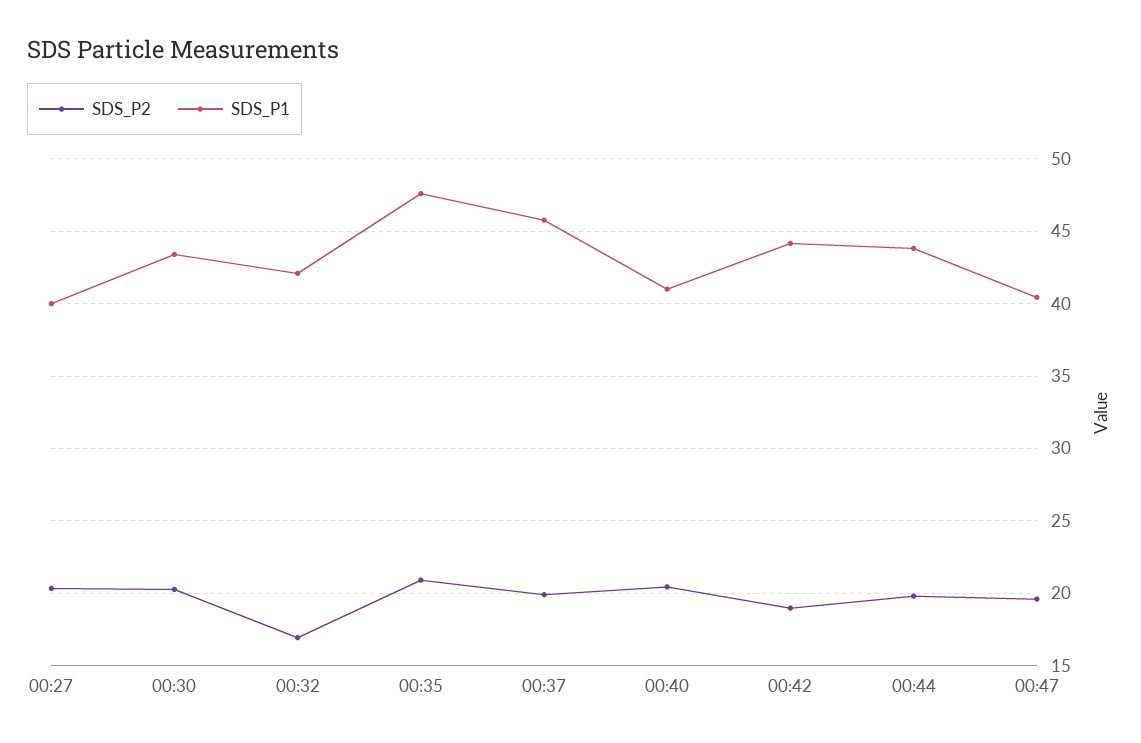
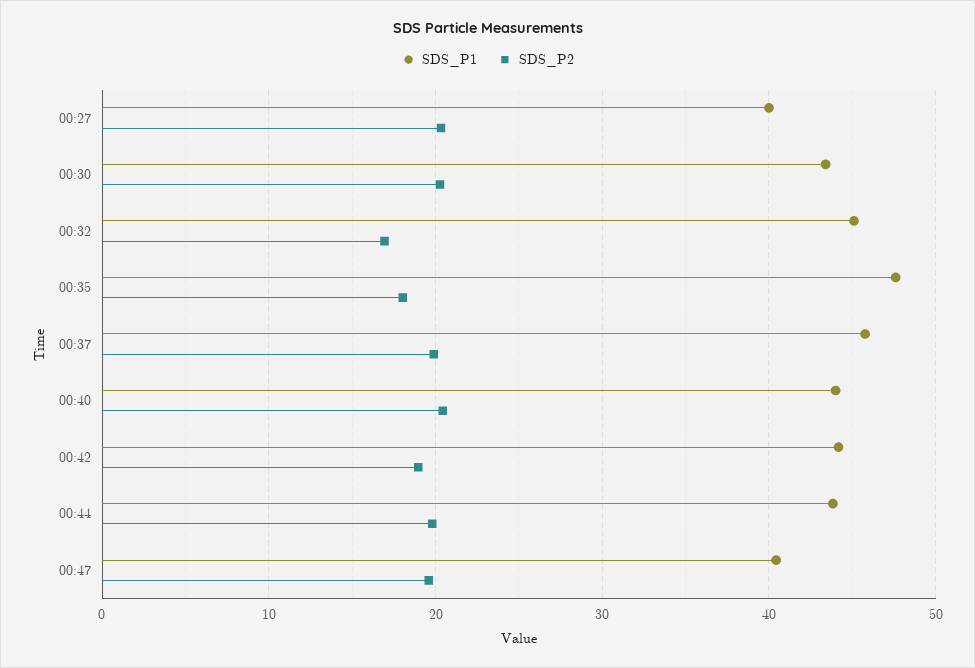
  {
    "SDS_P2": {
      "00:27": 20.5,
      "00:30": 20.5,
      "00:32": 17,
-     "00:35": 21,
+     "00:35": 18,
      "00:37": 20,
      "00:40": 20.5,
      "00:42": 19,
      "00:44": 20,
      "00:47": 19.5
    },
    "SDS_P1": {
      "00:27": 40,
      "00:30": 43.5,
-     "00:32": 42,
+     "00:32": 45,
      "00:35": 47.5,
      "00:37": 46,
-     "00:40": 41,
+     "00:40": 44,
      "00:42": 44,
      "00:44": 44,
      "00:47": 40.5
    }
  }

